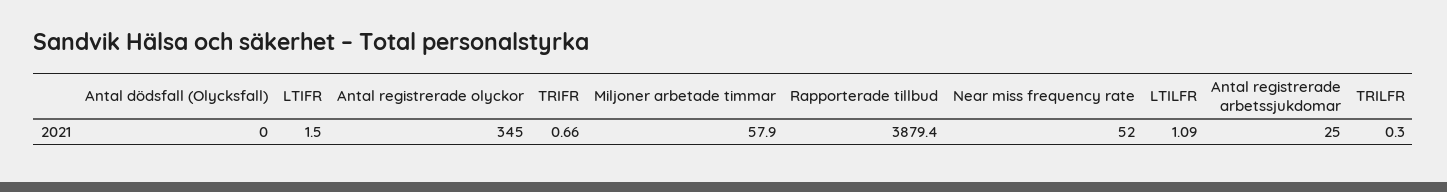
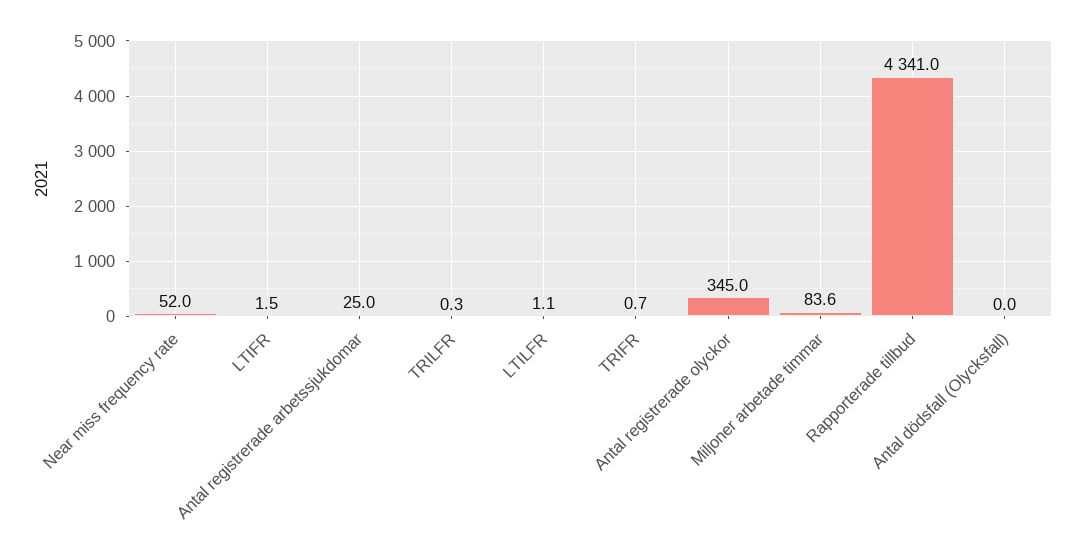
  {
    "Antal dödsfall (Olycksfall)": 0,
    "LTIFR": 1.5,
    "Antal registrerade olyckor": 345,
    "TRIFR": 0.66,
-   "Miljoner arbetade timmar": 57.9,
+   "Miljoner arbetade timmar": 83.6,
-   "Rapporterade tillbud": 3879.4,
+   "Rapporterade tillbud": 4341,
    "Near miss frequency rate": 52,
    "LTILFR": 1.09,
    "Antal registrerade arbetssjukdomar": 25,
    "TRILFR": 0.3
  }

